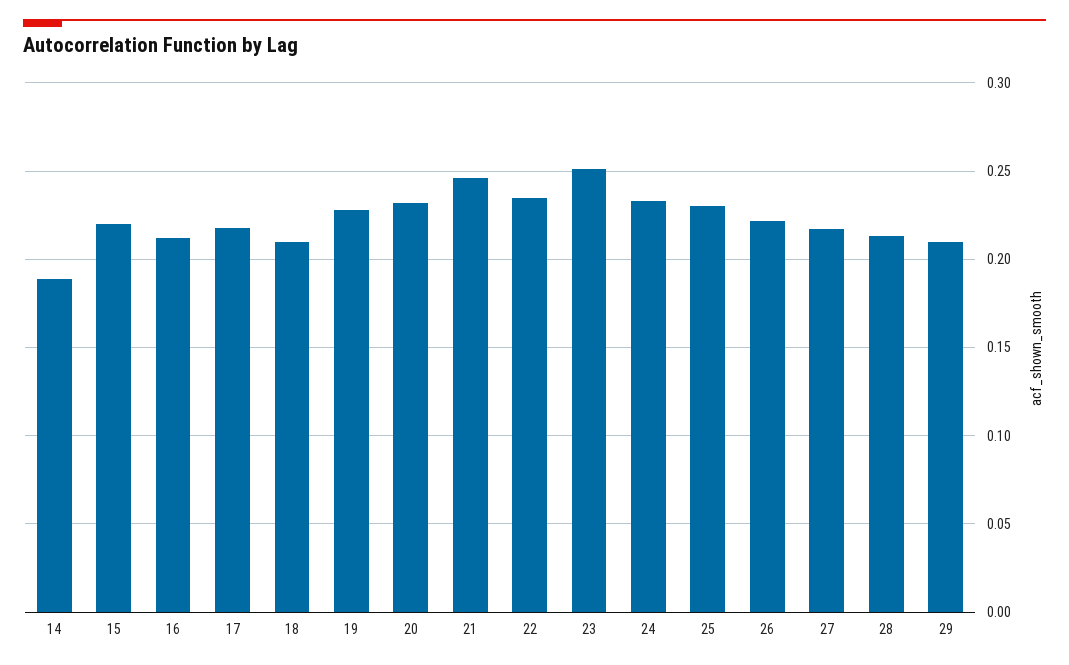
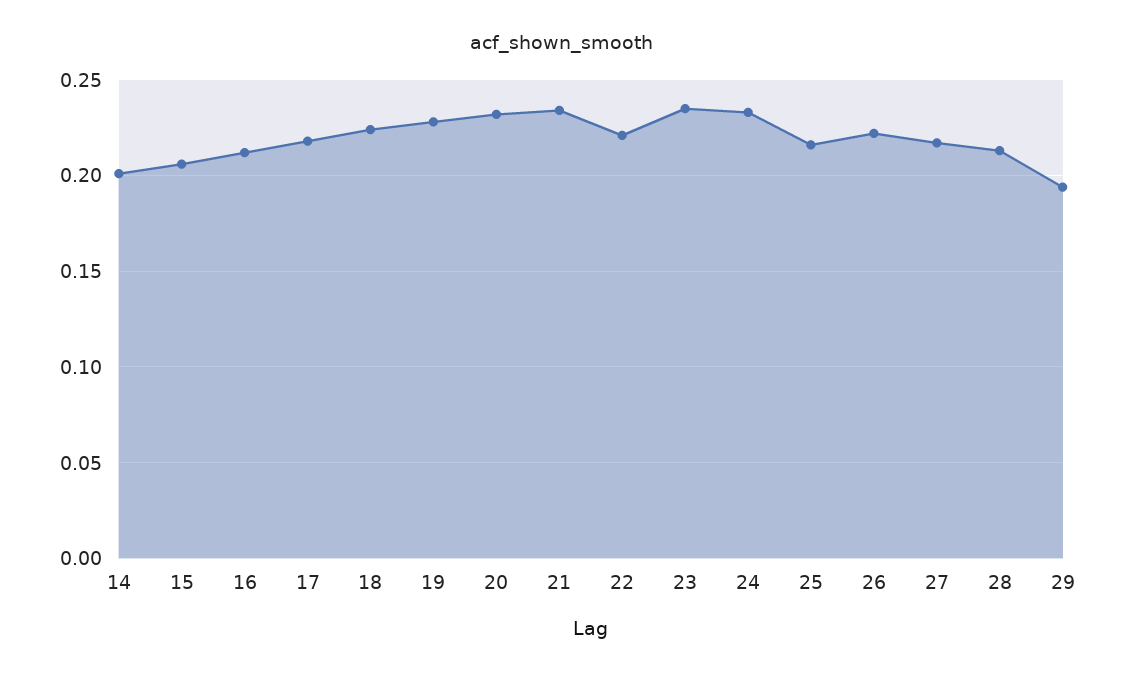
  {
-   "14": 0.19,
+   "14": 0.2,
-   "15": 0.22,
+   "15": 0.205,
    "16": 0.21,
    "17": 0.22,
-   "18": 0.21,
+   "18": 0.225,
    "19": 0.23,
    "20": 0.23,
-   "21": 0.245,
+   "21": 0.235,
-   "22": 0.235,
+   "22": 0.22,
-   "23": 0.25,
+   "23": 0.235,
    "24": 0.235,
-   "25": 0.23,
+   "25": 0.215,
    "26": 0.22,
    "27": 0.215,
    "28": 0.215,
-   "29": 0.21
+   "29": 0.195
  }

